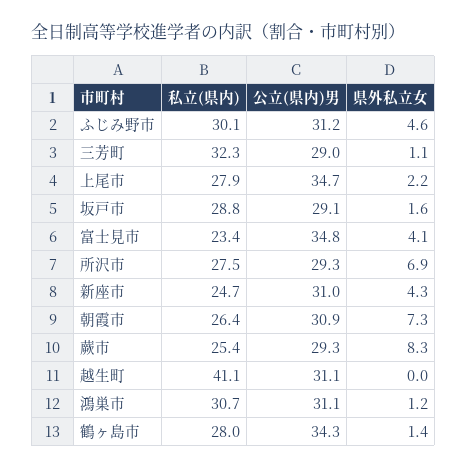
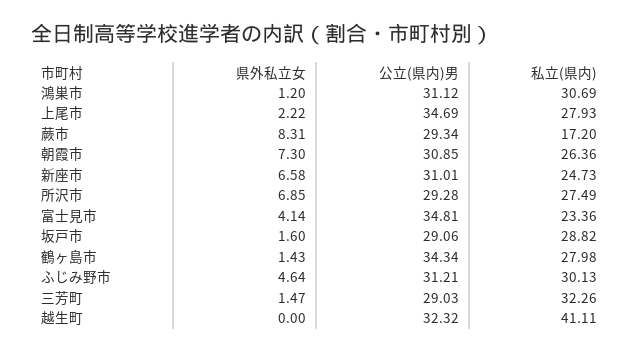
  {
    "私立(県内)": {
      "ふじみ野市": 30.13,
      "三芳町": 32.26,
      "上尾市": 27.93,
      "坂戸市": 28.82,
      "富士見市": 23.36,
      "所沢市": 27.49,
      "新座市": 24.73,
      "朝霞市": 26.36,
-     "蕨市": 25.4,
+     "蕨市": 17.2,
      "越生町": 41.11,
      "鴻巣市": 30.69,
      "鶴ヶ島市": 27.98
    },
    "公立(県内)男": {
      "ふじみ野市": 31.21,
      "三芳町": 29.03,
      "上尾市": 34.69,
      "坂戸市": 29.06,
      "富士見市": 34.81,
      "所沢市": 29.28,
      "新座市": 31.01,
      "朝霞市": 30.85,
      "蕨市": 29.34,
-     "越生町": 31.1,
+     "越生町": 32.32,
      "鴻巣市": 31.12,
      "鶴ヶ島市": 34.34
    },
    "県外私立女": {
      "ふじみ野市": 4.64,
-     "三芳町": 1.1,
+     "三芳町": 1.47,
      "上尾市": 2.22,
      "坂戸市": 1.6,
      "富士見市": 4.14,
      "所沢市": 6.85,
-     "新座市": 4.3,
+     "新座市": 6.58,
      "朝霞市": 7.3,
      "蕨市": 8.31,
      "越生町": 0,
      "鴻巣市": 1.2,
      "鶴ヶ島市": 1.43
    }
  }

